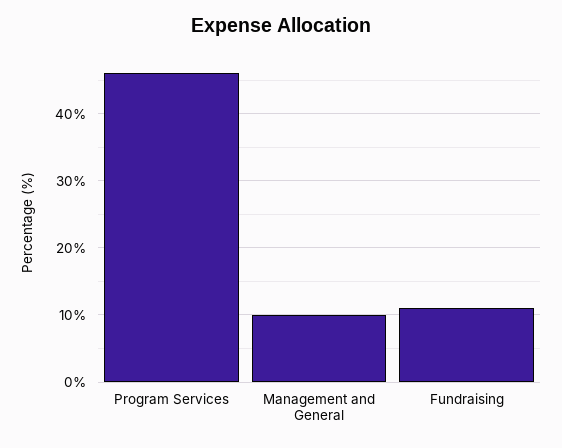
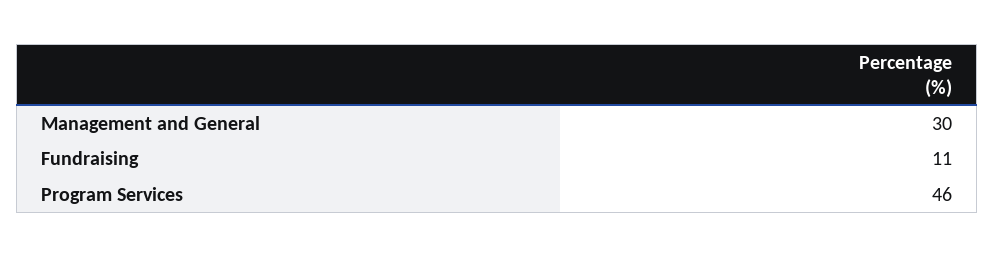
  {
    "Program Services": 46,
-   "Management and General": 10,
+   "Management and General": 30,
    "Fundraising": 11
  }

